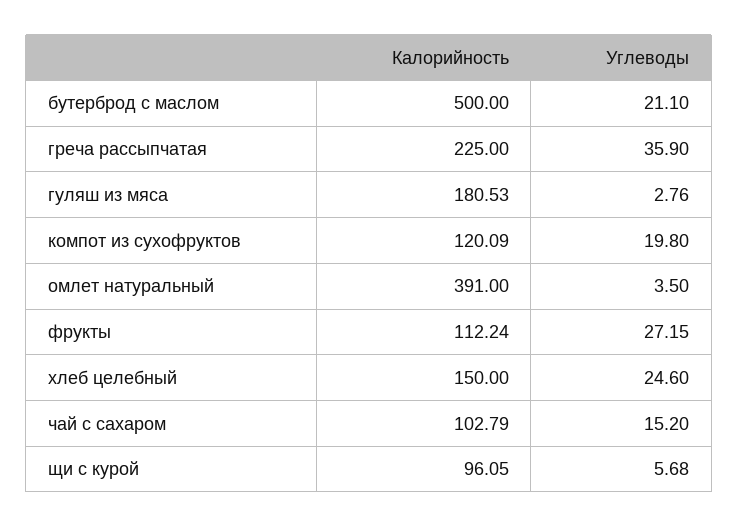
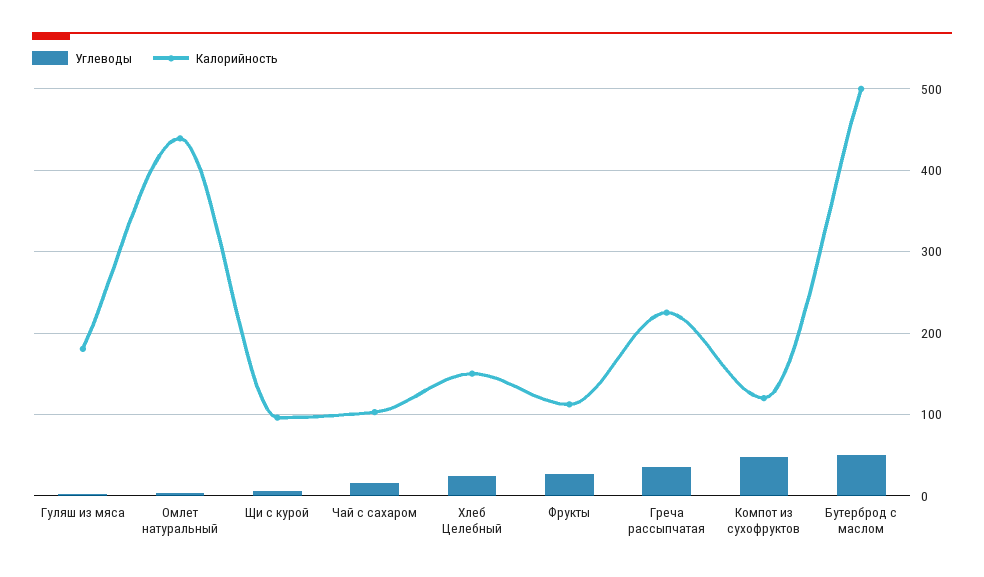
  {
    "Калорийность": {
      "бутерброд с маслом": 500,
      "греча рассыпчатая": 225,
      "гуляш из мяса": 180.53,
      "компот из сухофруктов": 120.09,
-     "омлет натуральный": 391,
+     "омлет натуральный": 440,
      "фрукты": 112.24,
      "хлеб целебный": 150,
      "чай с сахаром": 102.79,
      "щи с курой": 96.05
    },
    "Углеводы": {
-     "бутерброд с маслом": 21.1,
+     "бутерброд с маслом": 50,
      "греча рассыпчатая": 35.9,
      "гуляш из мяса": 2.76,
-     "компот из сухофруктов": 19.8,
+     "компот из сухофруктов": 50,
      "омлет натуральный": 3.5,
      "фрукты": 27.15,
      "хлеб целебный": 24.6,
      "чай с сахаром": 15.2,
      "щи с курой": 5.68
    }
  }

